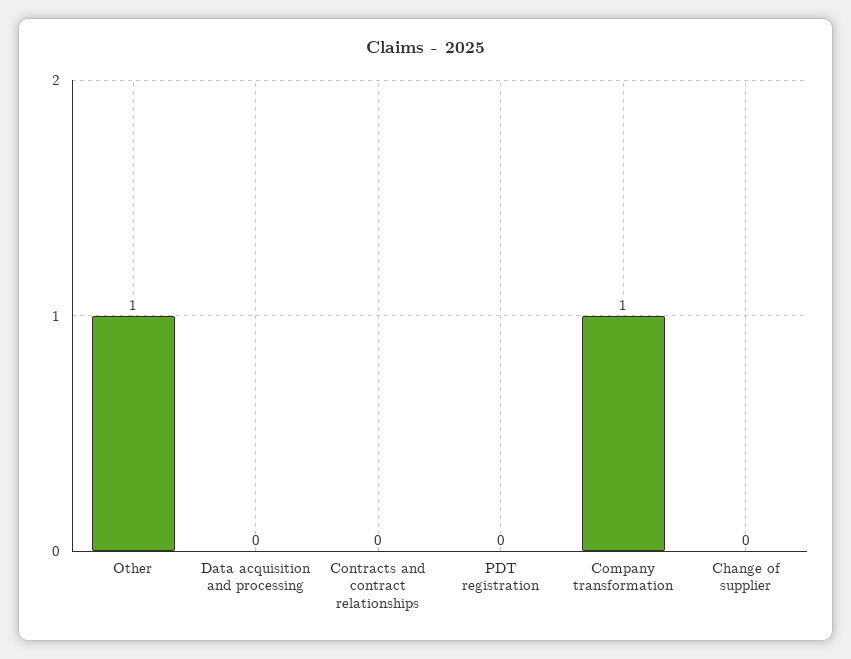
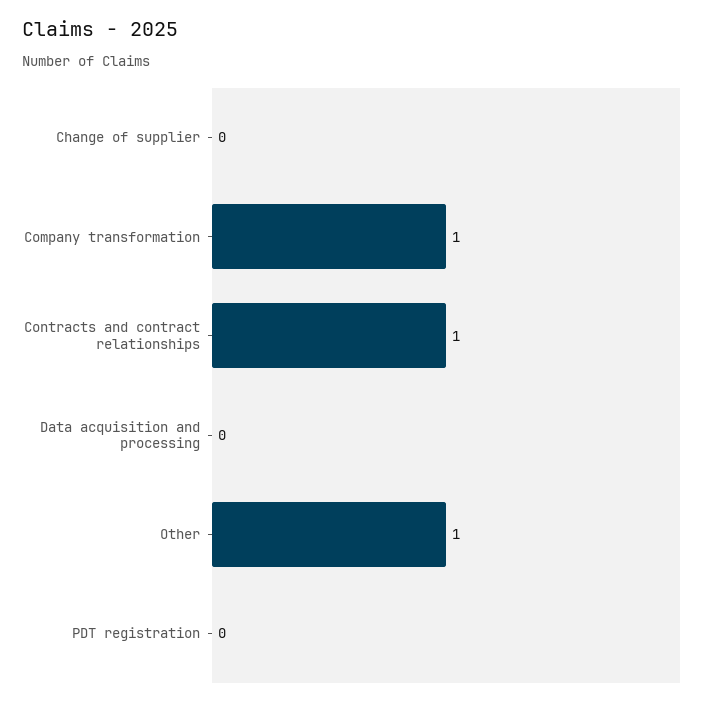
  {
    "Other": 1,
    "Data acquisition and processing": 0,
-   "Contracts and contract relationships": 0,
+   "Contracts and contract relationships": 1,
    "PDT registration": 0,
    "Company transformation": 1,
    "Change of supplier": 0
  }

